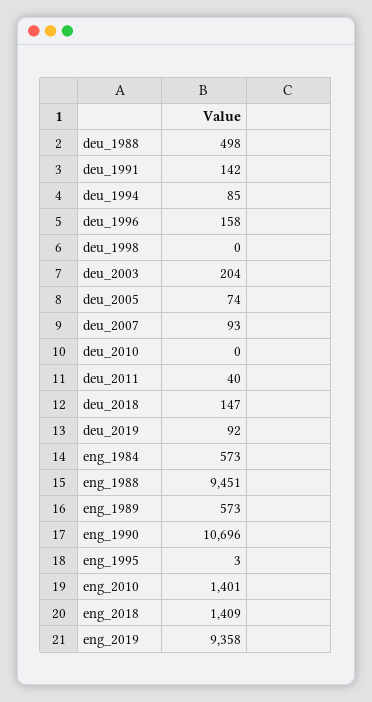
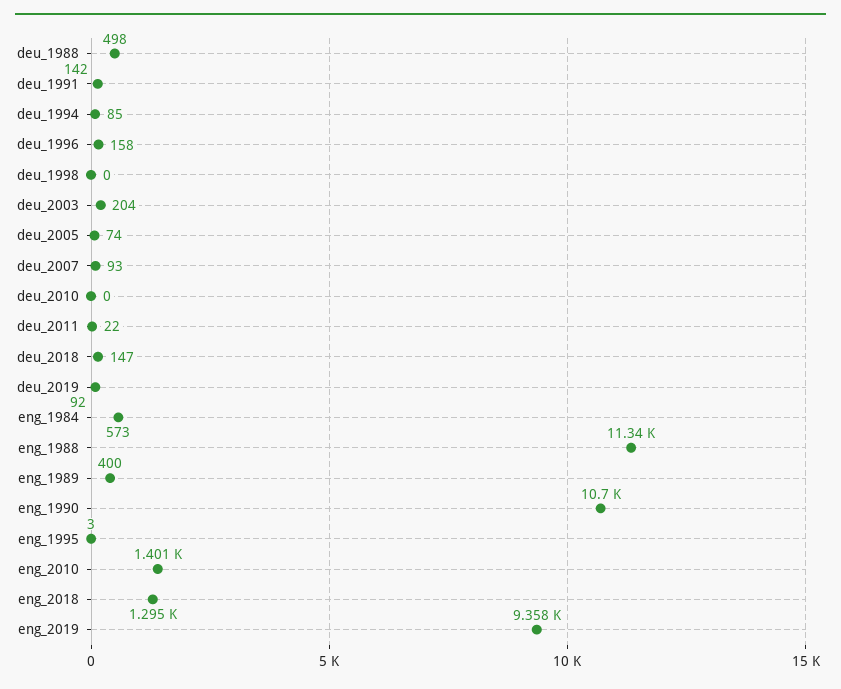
  {
    "deu_1988": 498,
    "deu_1991": 142,
    "deu_1994": 85,
    "deu_1996": 158,
    "deu_1998": 0,
    "deu_2003": 204,
    "deu_2005": 74,
    "deu_2007": 93,
    "deu_2010": 0,
-   "deu_2011": 40,
+   "deu_2011": 22,
    "deu_2018": 147,
    "deu_2019": 92,
    "eng_1984": 573,
-   "eng_1988": 9451,
+   "eng_1988": 11340,
-   "eng_1989": 573,
+   "eng_1989": 400,
    "eng_1990": 10696,
    "eng_1995": 3,
    "eng_2010": 1401,
-   "eng_2018": 1409,
+   "eng_2018": 1295,
    "eng_2019": 9358
  }

